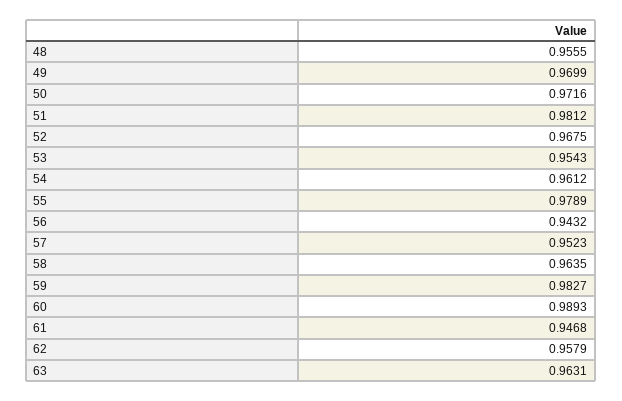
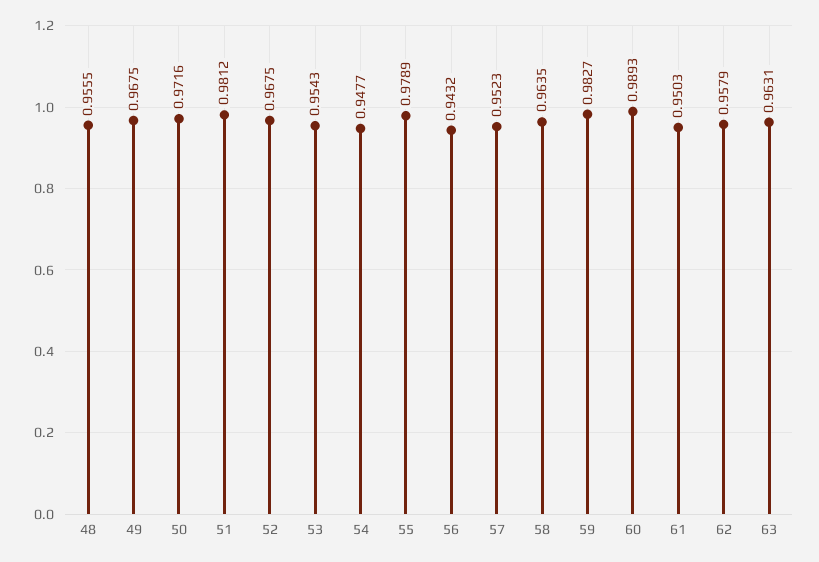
  {
    "48": 0.9555,
-   "49": 0.9699,
+   "49": 0.9675,
    "50": 0.9716,
    "51": 0.9812,
    "52": 0.9675,
    "53": 0.9543,
-   "54": 0.9612,
+   "54": 0.9477,
    "55": 0.9789,
    "56": 0.9432,
    "57": 0.9523,
    "58": 0.9635,
    "59": 0.9827,
    "60": 0.9893,
-   "61": 0.9468,
+   "61": 0.9503,
    "62": 0.9579,
    "63": 0.9631
  }

